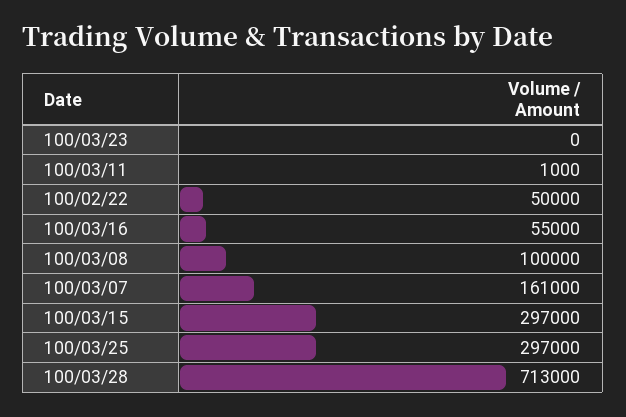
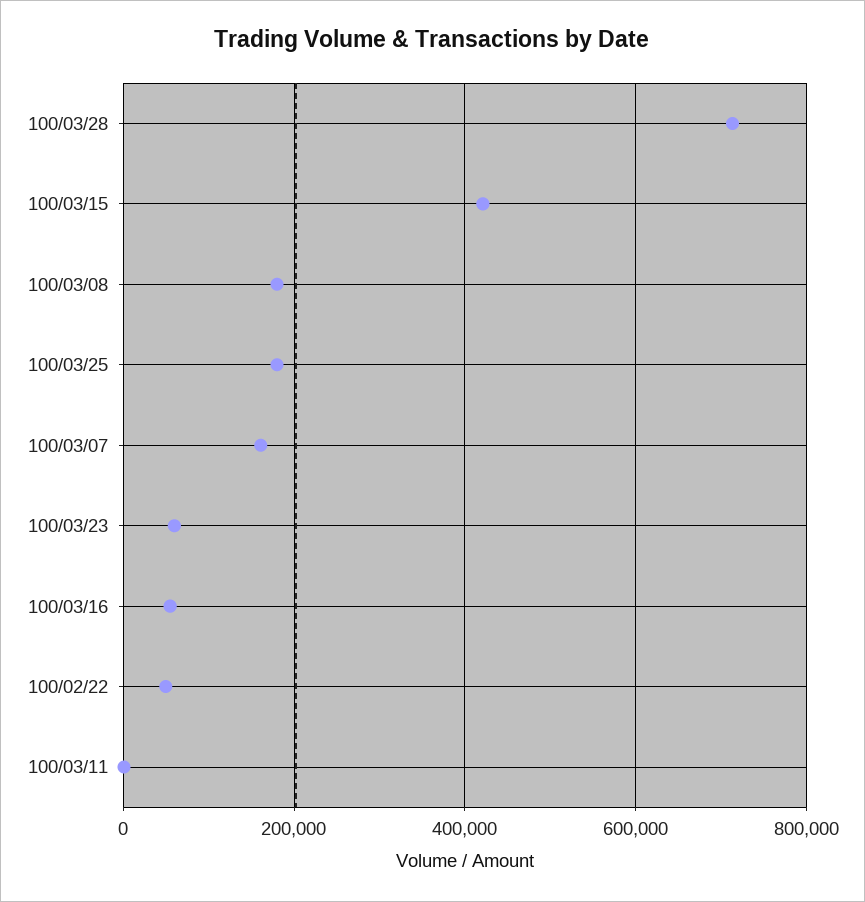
  {
-   "100/03/23": 0,
+   "100/03/23": 60000,
    "100/03/11": 1000,
    "100/02/22": 50000,
    "100/03/16": 55000,
-   "100/03/08": 100000,
+   "100/03/08": 180000,
    "100/03/07": 161000,
-   "100/03/15": 297000,
+   "100/03/15": 420000,
-   "100/03/25": 297000,
+   "100/03/25": 180000,
    "100/03/28": 713000
  }

